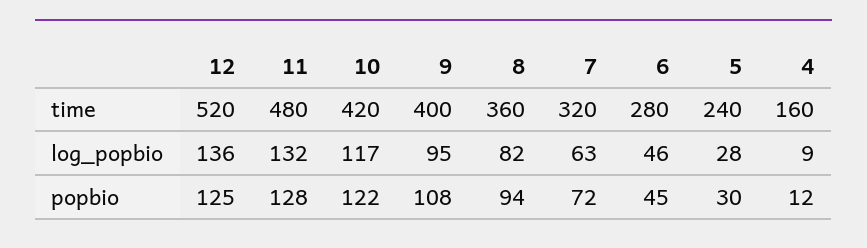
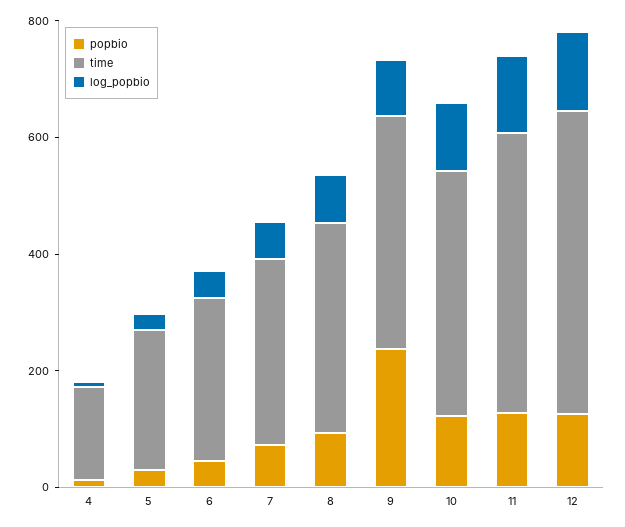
  {
    "time": {
      "12": 520,
      "11": 480,
      "10": 420,
      "9": 400,
      "8": 360,
      "7": 320,
      "6": 280,
      "5": 240,
      "4": 160
    },
    "log_popbio": {
      "12": 136,
      "11": 132,
      "10": 117,
      "9": 95,
      "8": 82,
      "7": 63,
      "6": 46,
      "5": 28,
      "4": 9
    },
    "popbio": {
      "12": 125,
      "11": 128,
      "10": 122,
-     "9": 108,
+     "9": 250,
      "8": 94,
      "7": 72,
      "6": 45,
      "5": 30,
      "4": 12
    }
  }

